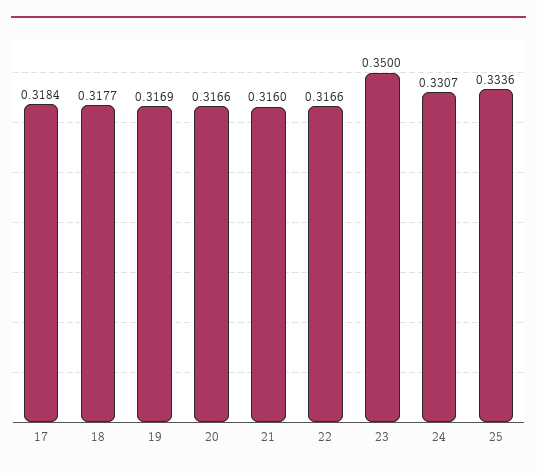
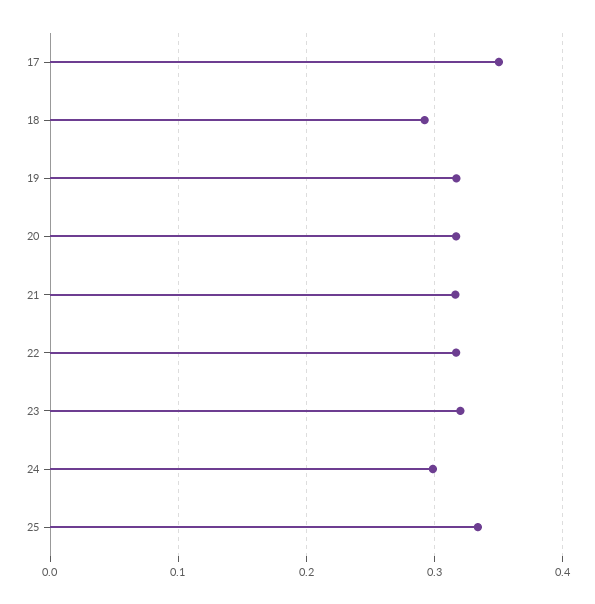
  {
-   "17": 0.3184,
+   "17": 0.35,
-   "18": 0.3177,
+   "18": 0.29,
    "19": 0.3169,
    "20": 0.3166,
    "21": 0.316,
    "22": 0.3166,
-   "23": 0.35,
+   "23": 0.32,
-   "24": 0.3307,
+   "24": 0.3,
    "25": 0.3336
  }

